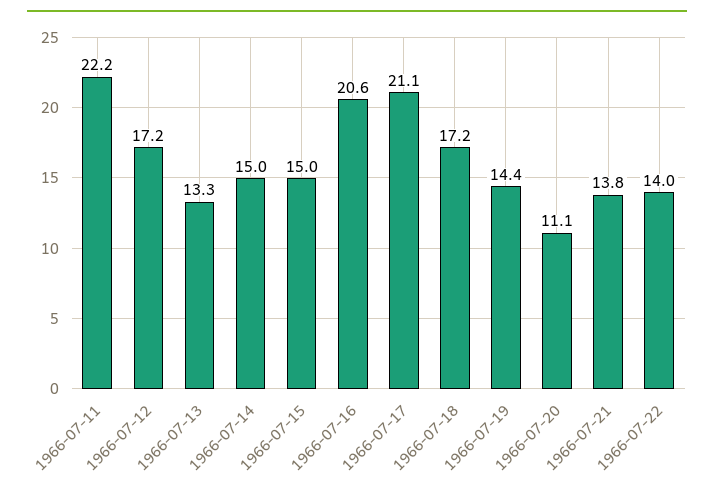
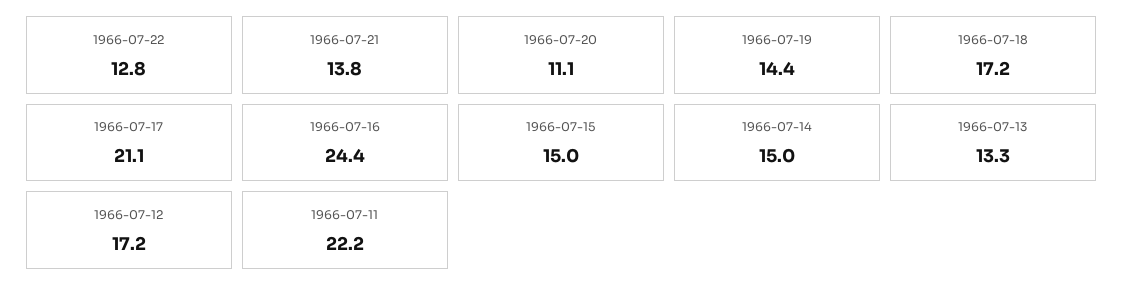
  {
    "1966-07-11": 22.2,
    "1966-07-12": 17.2,
    "1966-07-13": 13.3,
    "1966-07-14": 15,
    "1966-07-15": 15,
-   "1966-07-16": 20.6,
+   "1966-07-16": 24.4,
    "1966-07-17": 21.1,
    "1966-07-18": 17.2,
    "1966-07-19": 14.4,
    "1966-07-20": 11.1,
    "1966-07-21": 13.8,
-   "1966-07-22": 14
+   "1966-07-22": 12.8
  }

